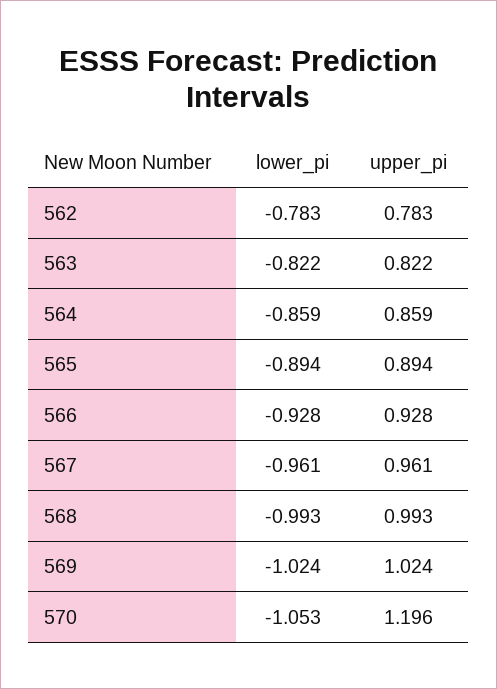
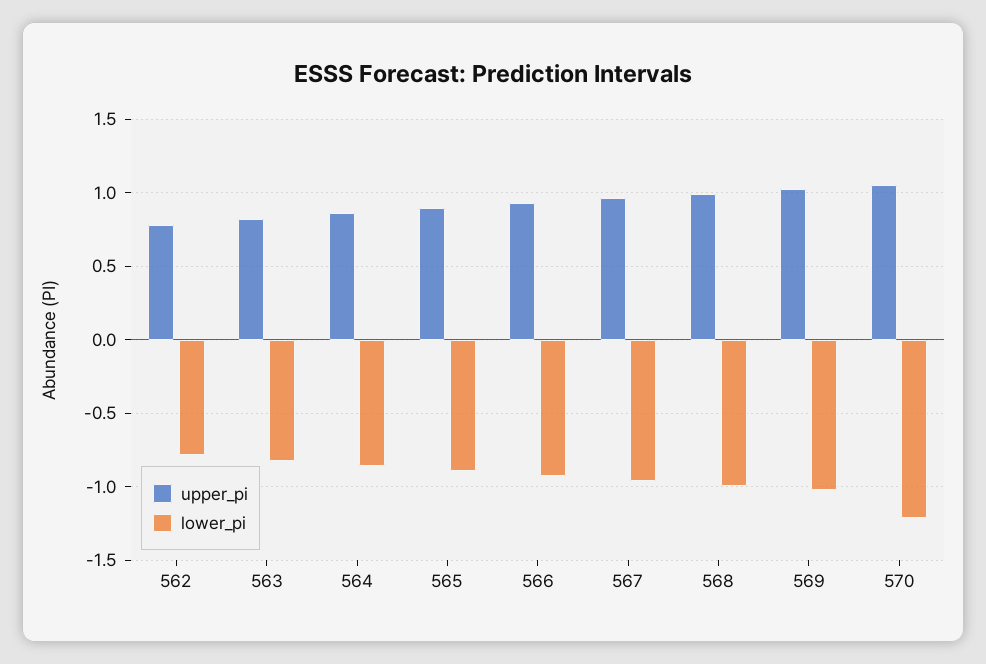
  {
    "lower_pi": {
      "562": -0.783,
      "563": -0.822,
      "564": -0.859,
      "565": -0.894,
      "566": -0.928,
      "567": -0.961,
      "568": -0.993,
      "569": -1.024,
-     "570": -1.053
+     "570": -1.2
    },
    "upper_pi": {
      "562": 0.783,
      "563": 0.822,
      "564": 0.859,
      "565": 0.894,
      "566": 0.928,
      "567": 0.961,
      "568": 0.993,
      "569": 1.024,
-     "570": 1.196
+     "570": 1.05
    }
  }

